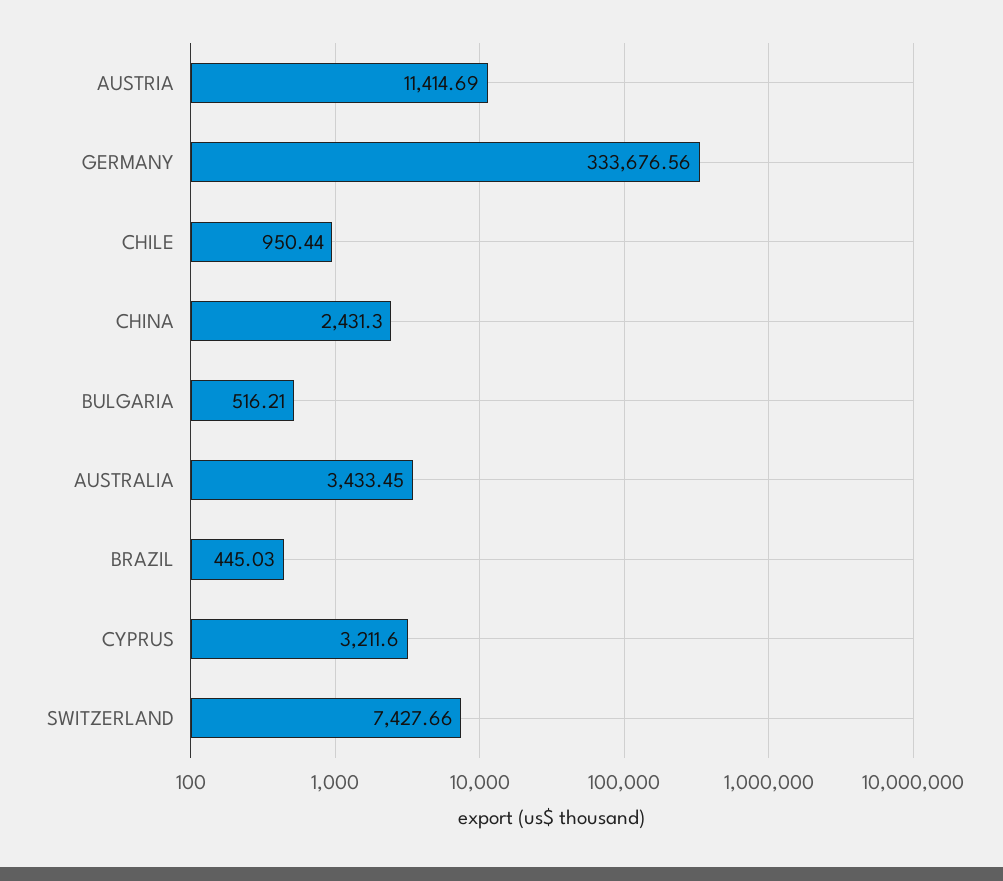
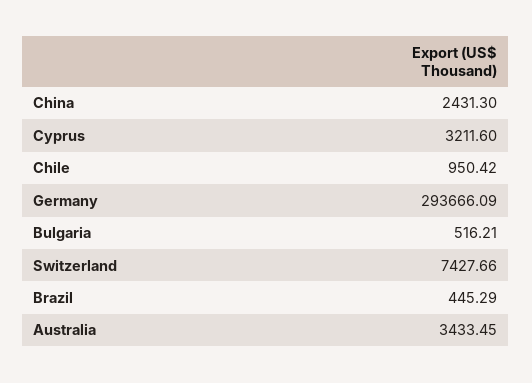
  {
-   "AUSTRIA": 11414.69,
-   "GERMANY": 333676.56,
+   "GERMANY": 293666.09,
-   "CHILE": 950.44,
+   "CHILE": 950.42,
    "CHINA": 2431.3,
    "BULGARIA": 516.21,
    "AUSTRALIA": 3433.45,
-   "BRAZIL": 445.03,
+   "BRAZIL": 445.29,
    "CYPRUS": 3211.6,
    "SWITZERLAND": 7427.66
  }

